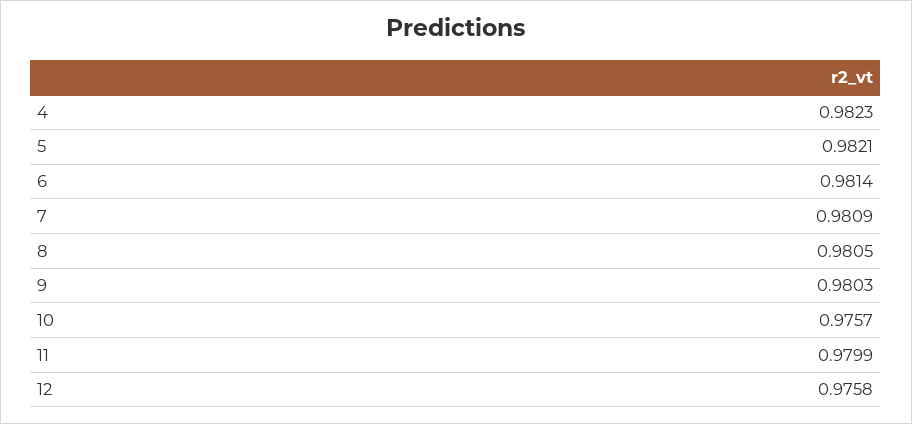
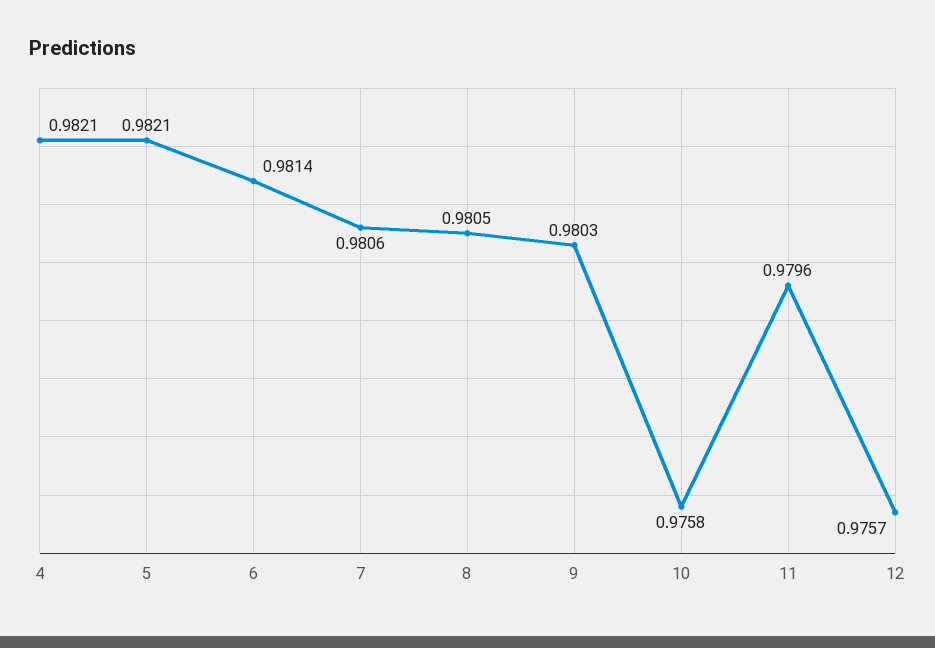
  {
-   "4": 0.9823,
+   "4": 0.9821,
    "5": 0.9821,
    "6": 0.9814,
-   "7": 0.9809,
+   "7": 0.9806,
    "8": 0.9805,
    "9": 0.9803,
-   "10": 0.9757,
+   "10": 0.9758,
-   "11": 0.9799,
+   "11": 0.9796,
-   "12": 0.9758
+   "12": 0.9757
  }

